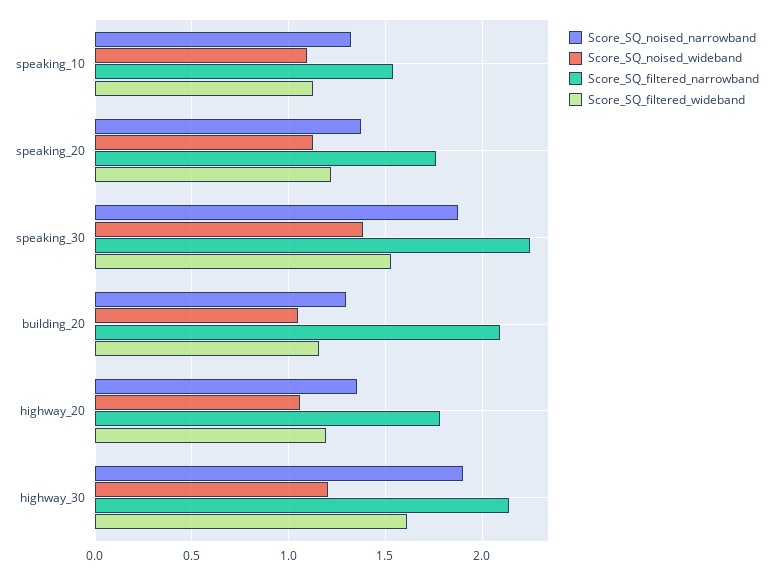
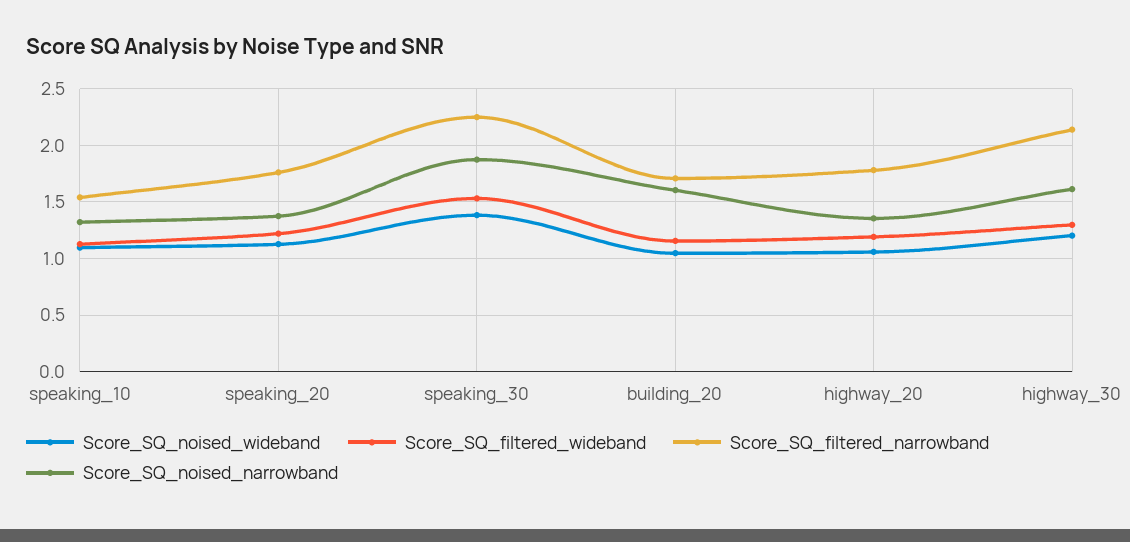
  {
    "Score_SQ_noised_narrowband": {
      "speaking_10": 1.3,
      "speaking_20": 1.4,
      "speaking_30": 1.85,
-     "building_20": 1.3,
+     "building_20": 1.6,
      "highway_20": 1.35,
-     "highway_30": 1.9
+     "highway_30": 1.6
    },
    "Score_SQ_noised_wideband": {
      "speaking_10": 1.1,
      "speaking_20": 1.15,
      "speaking_30": 1.4,
      "building_20": 1.05,
      "highway_20": 1.05,
      "highway_30": 1.2
    },
    "Score_SQ_filtered_narrowband": {
      "speaking_10": 1.55,
      "speaking_20": 1.75,
      "speaking_30": 2.25,
-     "building_20": 2.1,
+     "building_20": 1.7,
      "highway_20": 1.8,
      "highway_30": 2.15
    },
    "Score_SQ_filtered_wideband": {
      "speaking_10": 1.15,
      "speaking_20": 1.2,
      "speaking_30": 1.55,
      "building_20": 1.15,
      "highway_20": 1.2,
-     "highway_30": 1.6
+     "highway_30": 1.3
    }
  }

